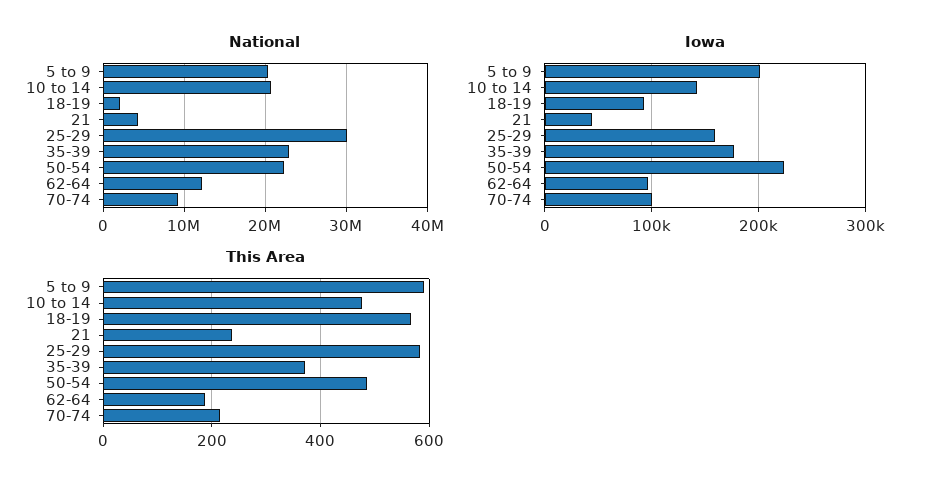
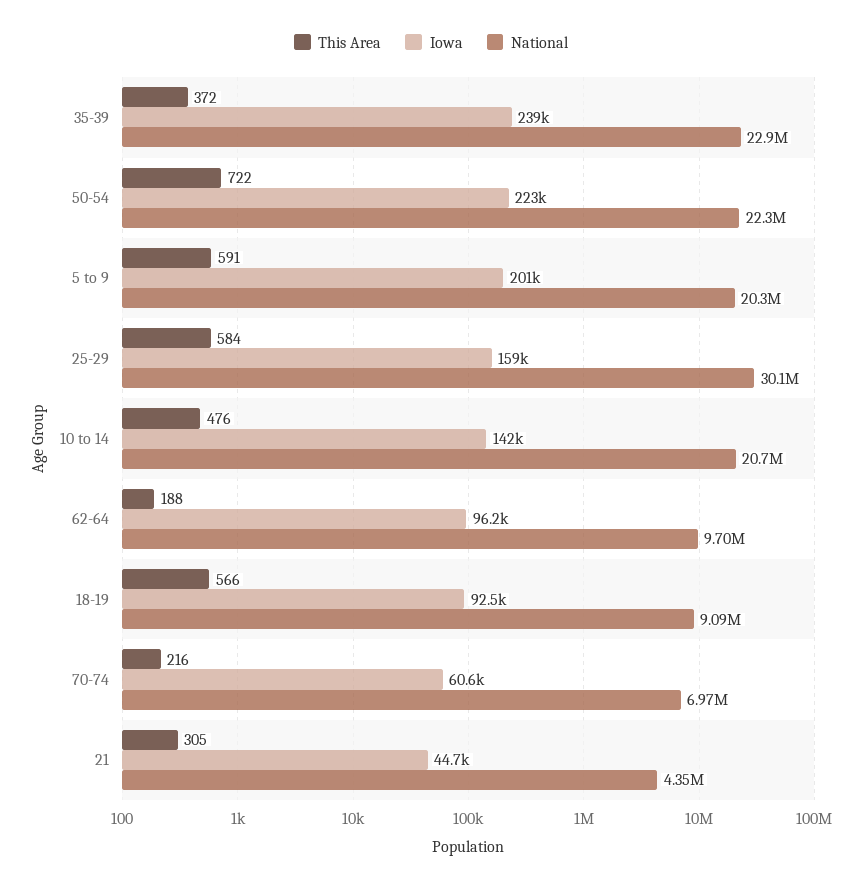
  {
    "National": {
      "5 to 9": 20300000,
      "10 to 14": 20700000,
-     "18-19": 2000000,
+     "18-19": 9090000,
      "21": 4350000,
      "25-29": 30100000,
      "35-39": 22900000,
      "50-54": 22300000,
-     "62-64": 12000000,
+     "62-64": 9700000,
-     "70-74": 9000000
+     "70-74": 6970000
    },
    "Iowa": {
      "5 to 9": 201000,
      "10 to 14": 142000,
      "18-19": 92500,
      "21": 44700,
      "25-29": 159000,
-     "35-39": 180000,
+     "35-39": 239000,
      "50-54": 223000,
      "62-64": 96200,
-     "70-74": 100000
+     "70-74": 60600
    },
    "This Area": {
      "5 to 9": 591,
      "10 to 14": 476,
      "18-19": 566,
-     "21": 240,
+     "21": 305,
      "25-29": 584,
      "35-39": 372,
-     "50-54": 480,
+     "50-54": 722,
      "62-64": 188,
      "70-74": 216
    }
  }

